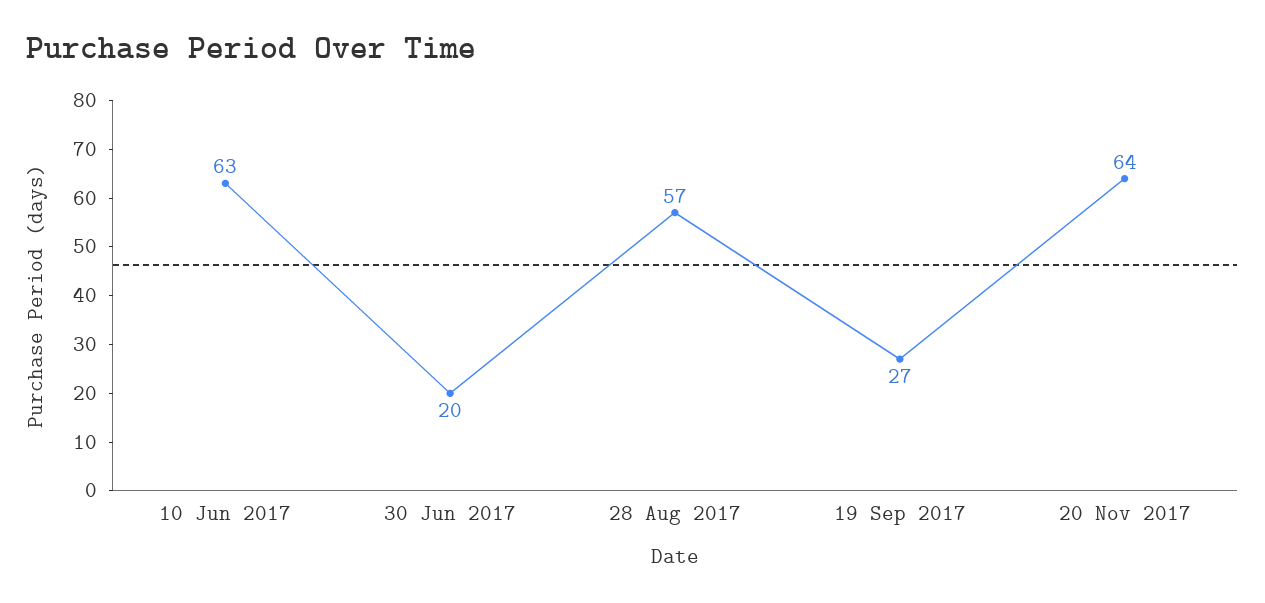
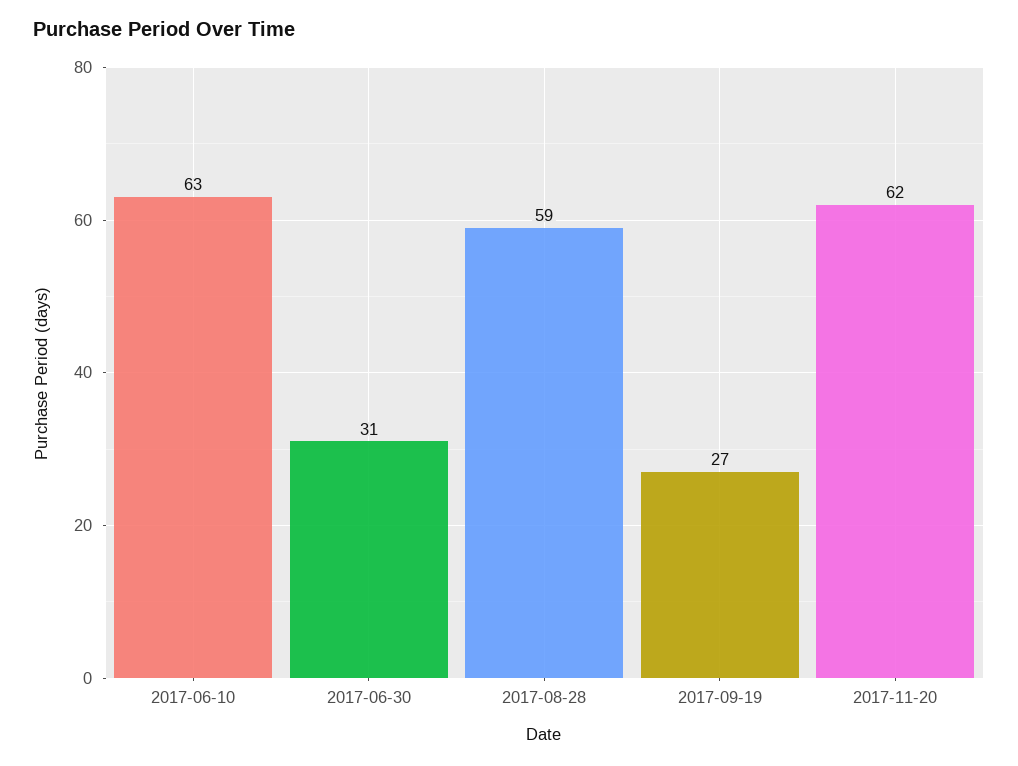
  {
    "10 Jun 2017": 63,
-   "30 Jun 2017": 20,
+   "30 Jun 2017": 31,
-   "28 Aug 2017": 57,
+   "28 Aug 2017": 59,
    "19 Sep 2017": 27,
-   "20 Nov 2017": 64
+   "20 Nov 2017": 62
  }

